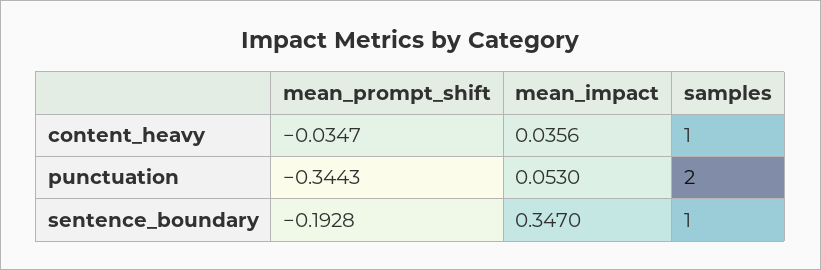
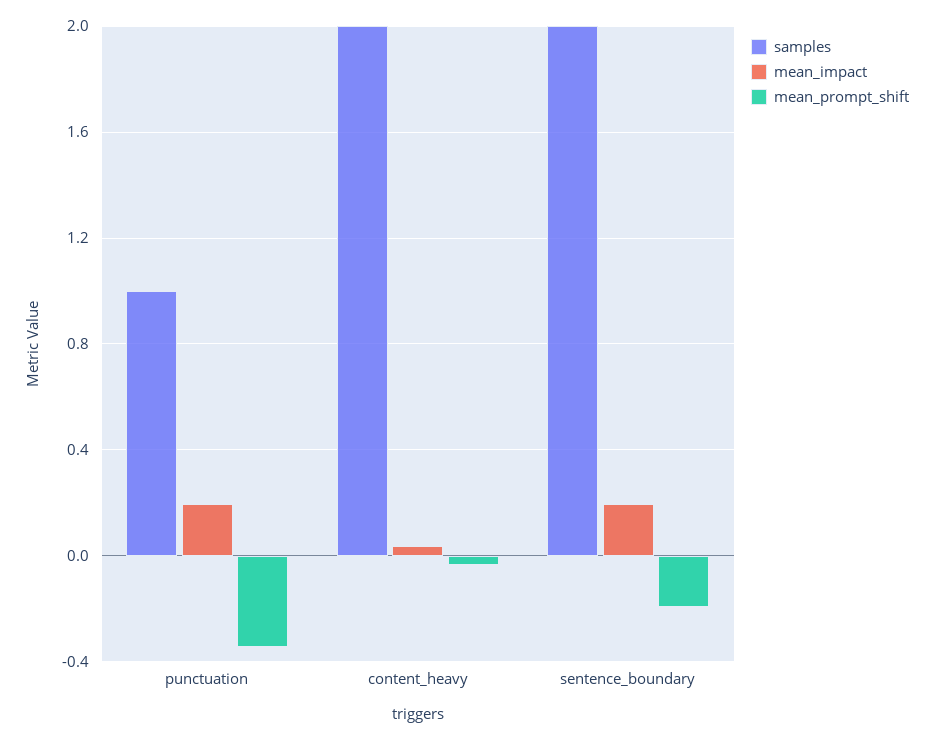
  {
    "mean_prompt_shift": {
      "content_heavy": -0.0347,
      "punctuation": -0.3443,
      "sentence_boundary": -0.1928
    },
    "mean_impact": {
      "content_heavy": 0.0356,
-     "punctuation": 0.053,
+     "punctuation": 0.2,
-     "sentence_boundary": 0.347
+     "sentence_boundary": 0.2
    },
    "samples": {
-     "content_heavy": 1,
+     "content_heavy": 2,
-     "punctuation": 2,
+     "punctuation": 1,
-     "sentence_boundary": 1
+     "sentence_boundary": 2
    }
  }

